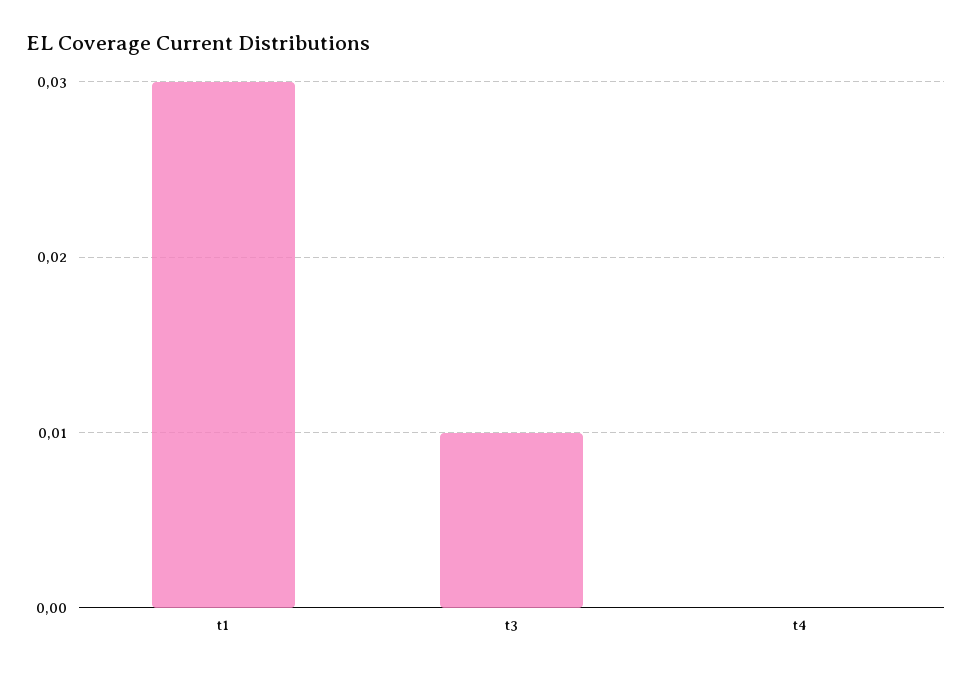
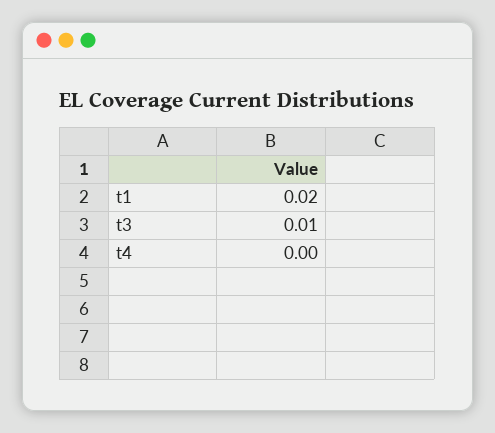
  {
-   "t1": 0.03,
+   "t1": 0.02,
    "t3": 0.01,
    "t4": 0
  }

